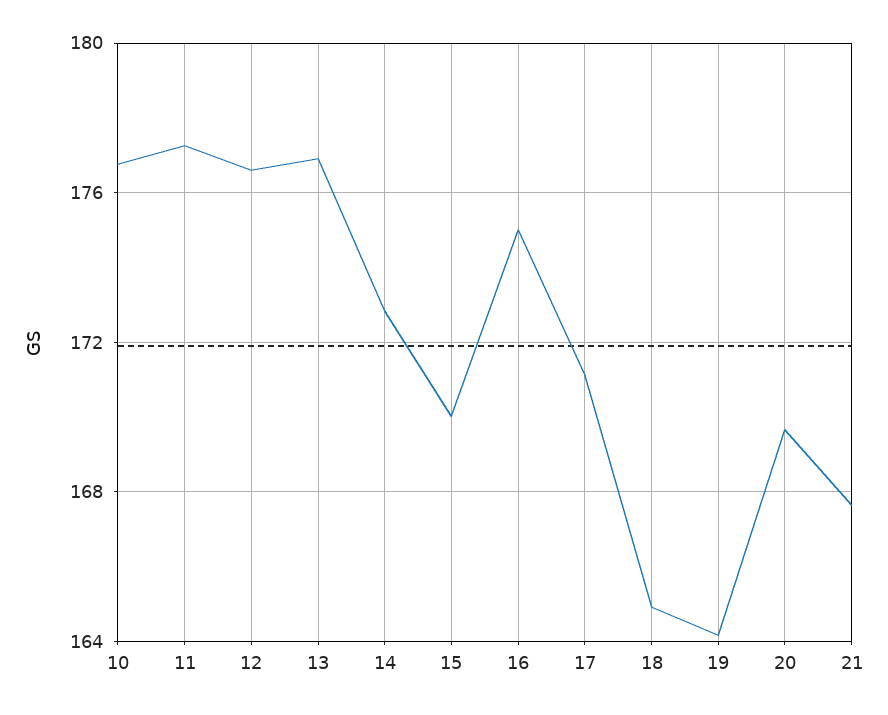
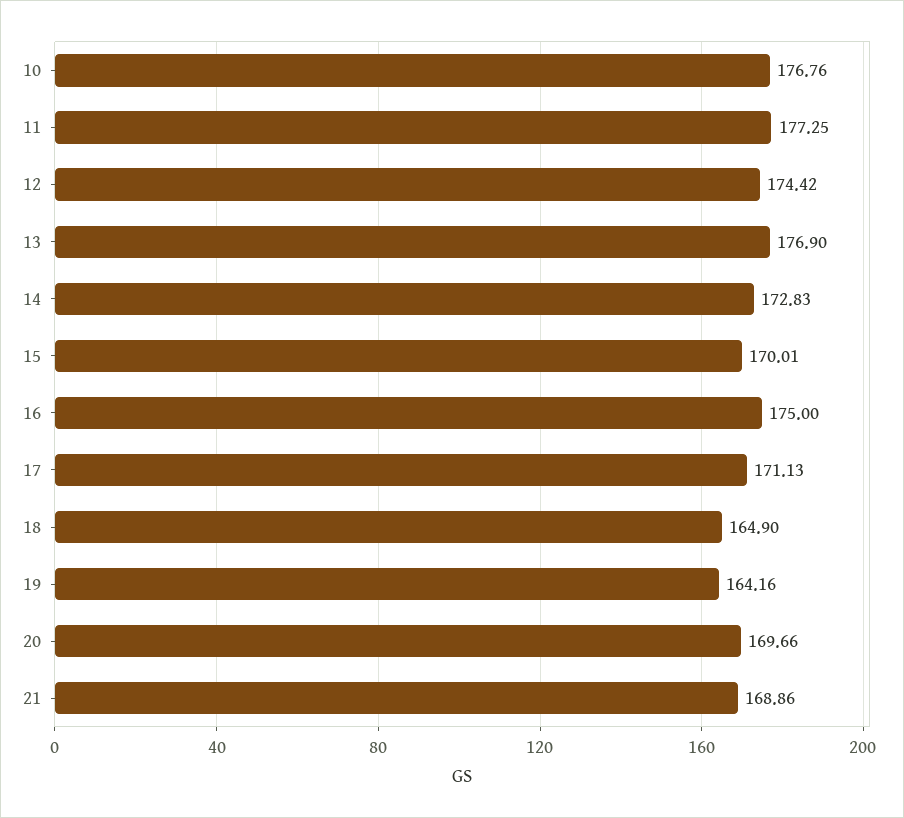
  {
    "10": 176.76,
    "11": 177.25,
-   "12": 176.5,
+   "12": 174.42,
    "13": 176.9,
    "14": 172.83,
    "15": 170.01,
    "16": 175,
    "17": 171.13,
    "18": 164.9,
    "19": 164.16,
    "20": 169.66,
-   "21": 167.5
+   "21": 168.86
  }

